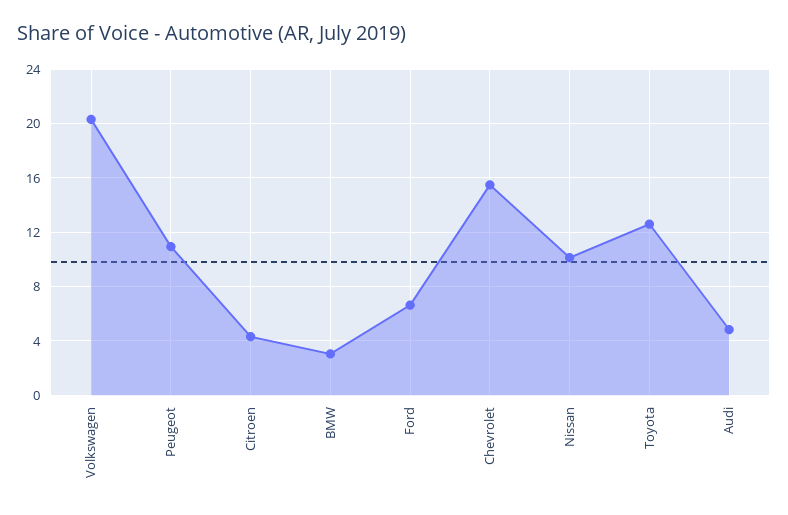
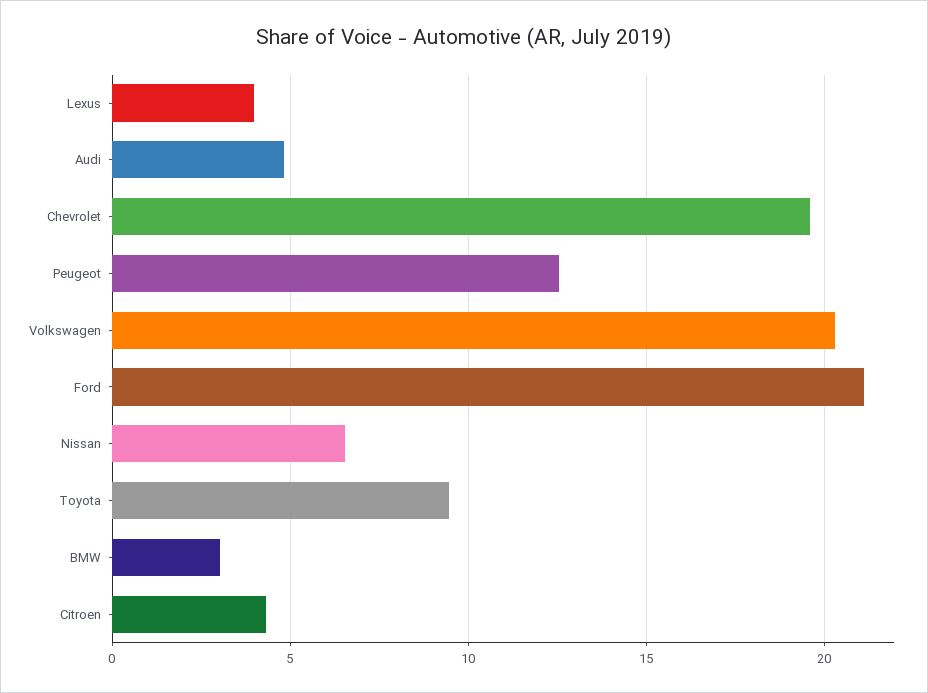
  {
    "Volkswagen": 20.5,
-   "Peugeot": 11,
+   "Peugeot": 12.5,
    "Citroen": 4.5,
    "BMW": 3,
-   "Ford": 6.5,
+   "Ford": 21,
-   "Chevrolet": 15.5,
+   "Chevrolet": 19.5,
-   "Nissan": 10,
+   "Nissan": 6.5,
-   "Toyota": 12.5,
+   "Toyota": 9.5,
-   "Audi": 5
+   "Audi": 5,
+   "Lexus": 4
  }

